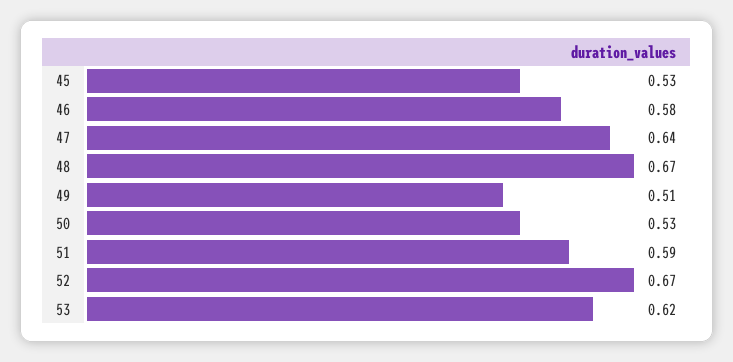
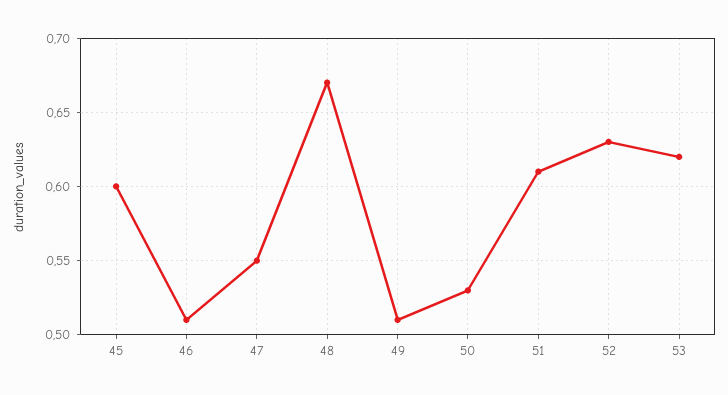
  {
-   "45": 0.53,
+   "45": 0.6,
-   "46": 0.58,
+   "46": 0.51,
-   "47": 0.64,
+   "47": 0.55,
    "48": 0.67,
    "49": 0.51,
    "50": 0.53,
-   "51": 0.59,
+   "51": 0.61,
-   "52": 0.67,
+   "52": 0.63,
    "53": 0.62
  }

